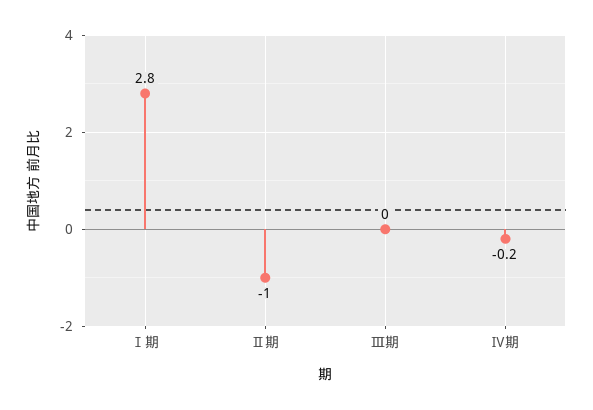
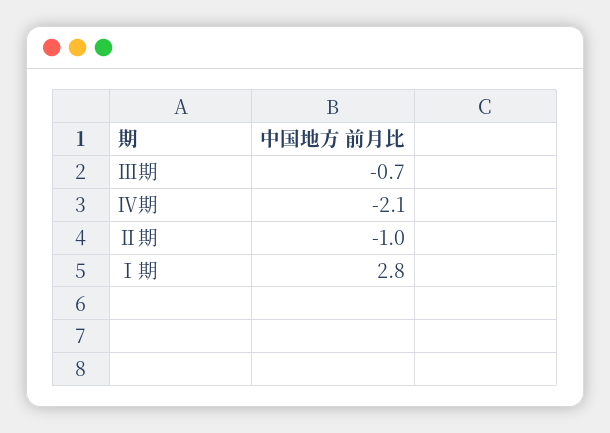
  {
    "Ⅰ期": 2.8,
    "Ⅱ期": -1,
-   "Ⅲ期": 0,
+   "Ⅲ期": -0.7,
-   "Ⅳ期": -0.2
+   "Ⅳ期": -2.1
  }

